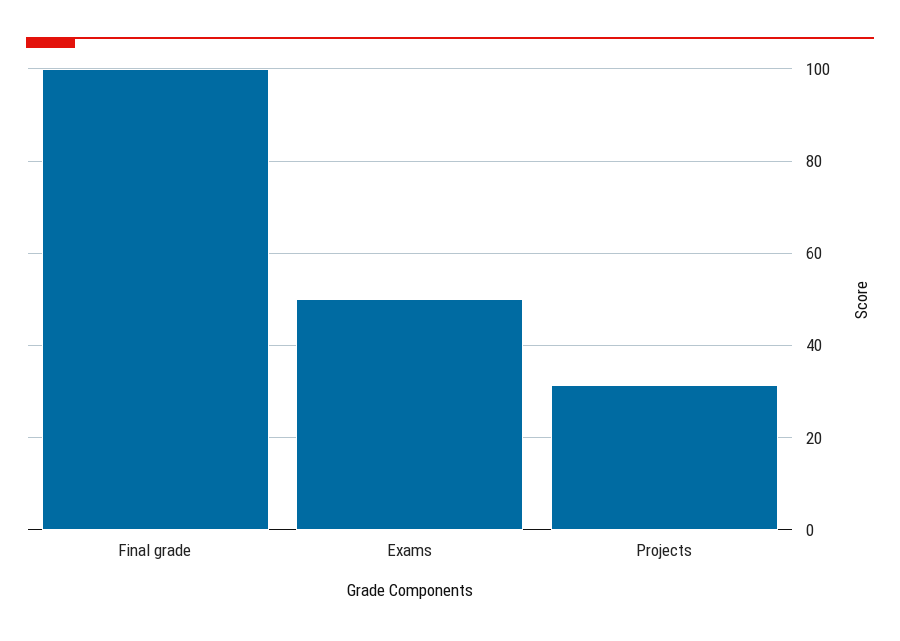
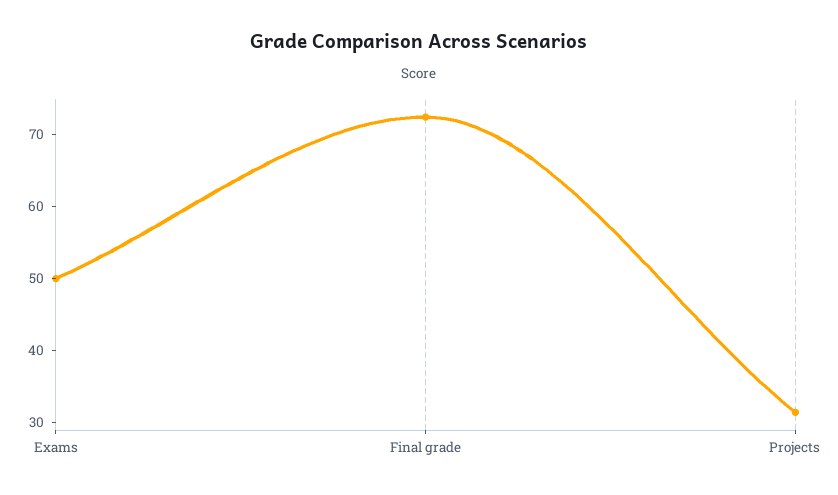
  {
-   "Final grade": 100,
+   "Final grade": 72,
    "Exams": 50,
    "Projects": 32
  }

